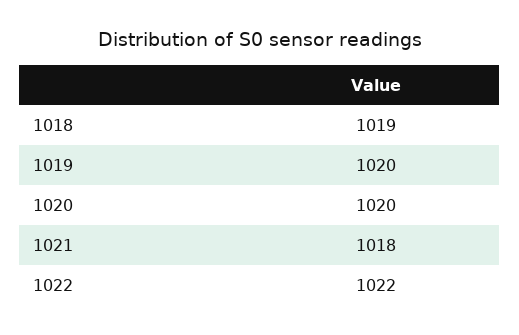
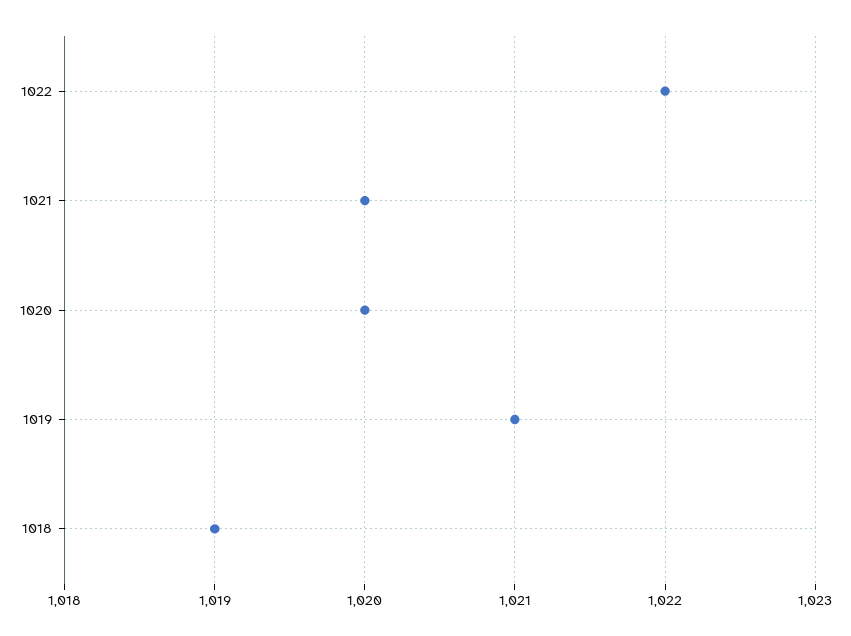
  {
    "1018": 1019,
-   "1019": 1020,
+   "1019": 1021,
    "1020": 1020,
-   "1021": 1018,
+   "1021": 1020,
    "1022": 1022
  }

